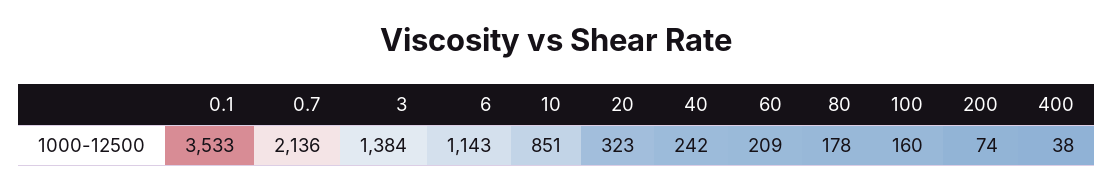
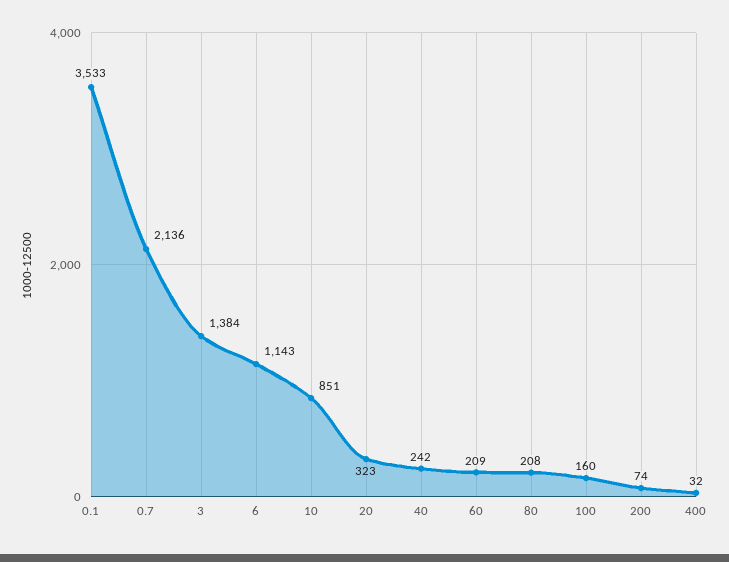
  {
    "0.1": 3533,
    "0.7": 2136,
    "3": 1384,
    "6": 1143,
    "10": 851,
    "20": 323,
    "40": 242,
    "60": 209,
-   "80": 178,
+   "80": 208,
    "100": 160,
    "200": 74,
-   "400": 38
+   "400": 32
  }

